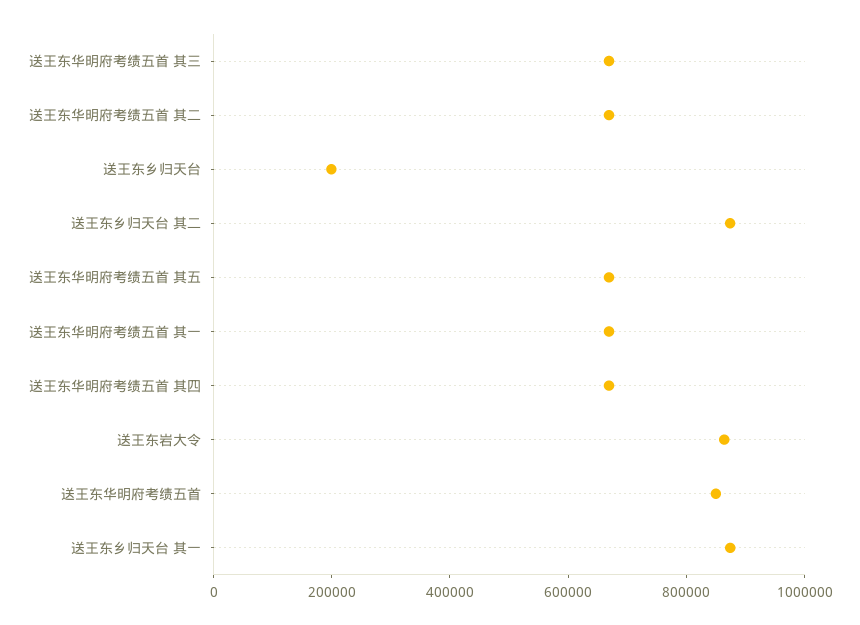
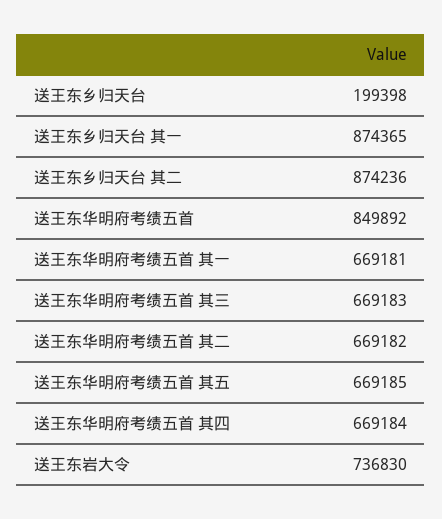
  {
    "送王东华明府考绩五首 其三": 669183,
    "送王东华明府考绩五首 其二": 669182,
    "送王东乡归天台": 199398,
    "送王东乡归天台 其二": 874236,
    "送王东华明府考绩五首 其五": 669185,
    "送王东华明府考绩五首 其一": 669181,
    "送王东华明府考绩五首 其四": 669184,
-   "送王东岩大令": 850000,
+   "送王东岩大令": 736830,
    "送王东华明府考绩五首": 849892,
    "送王东乡归天台 其一": 874365
  }

